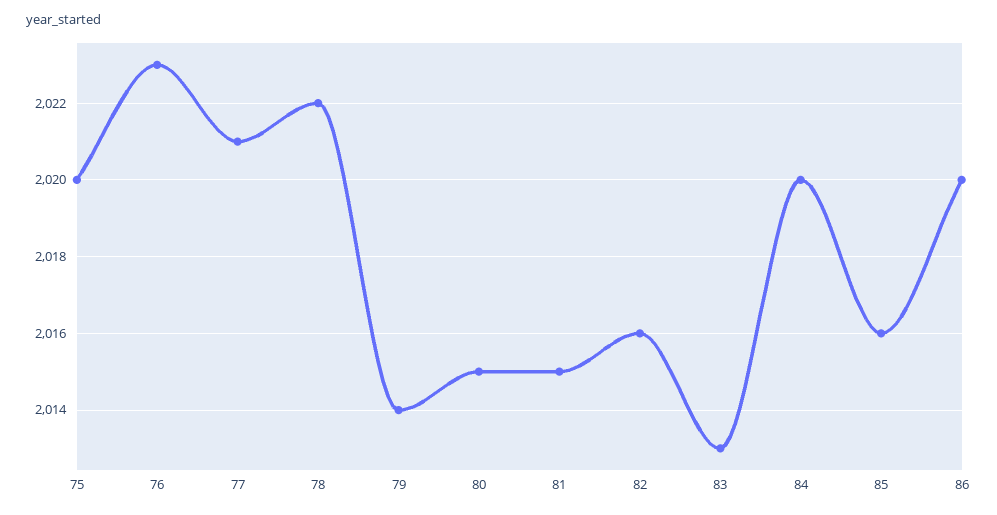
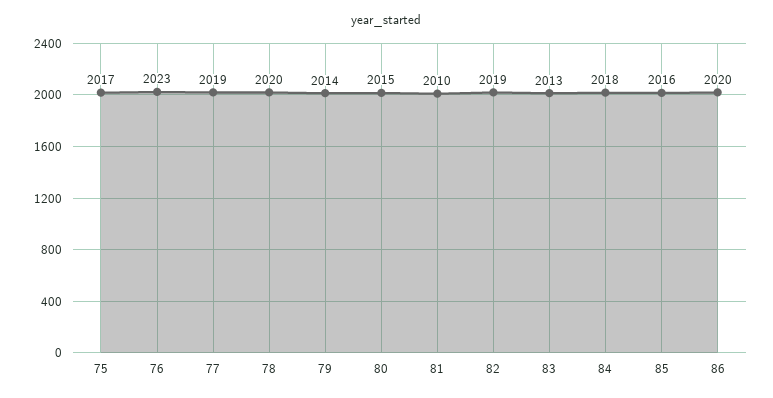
  {
-   "75": 2020,
+   "75": 2017,
    "76": 2023,
-   "77": 2021,
+   "77": 2019,
-   "78": 2022,
+   "78": 2020,
    "79": 2014,
    "80": 2015,
-   "81": 2015,
+   "81": 2010,
-   "82": 2016,
+   "82": 2019,
    "83": 2013,
-   "84": 2020,
+   "84": 2018,
    "85": 2016,
    "86": 2020
  }

